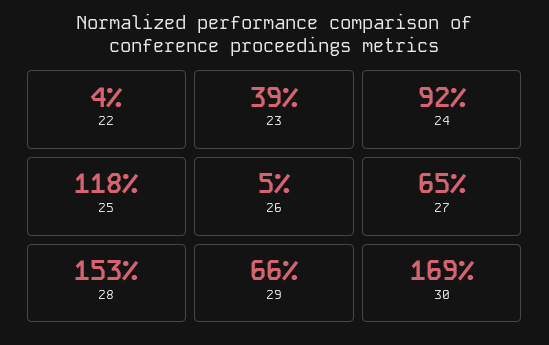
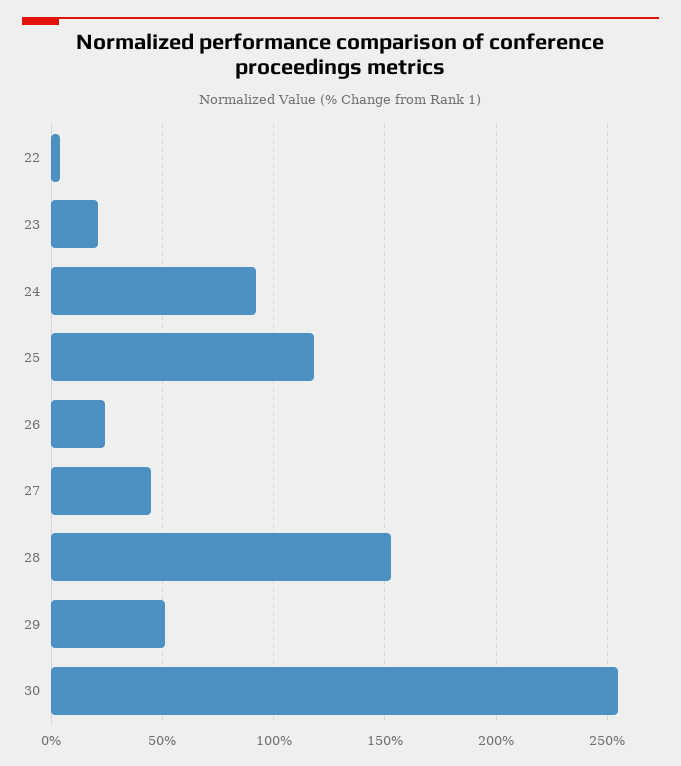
  {
    "22": 4,
-   "23": 39,
+   "23": 20,
    "24": 92,
    "25": 118,
-   "26": 5,
+   "26": 25,
-   "27": 65,
+   "27": 45,
    "28": 153,
-   "29": 66,
+   "29": 50,
-   "30": 169
+   "30": 255
  }

